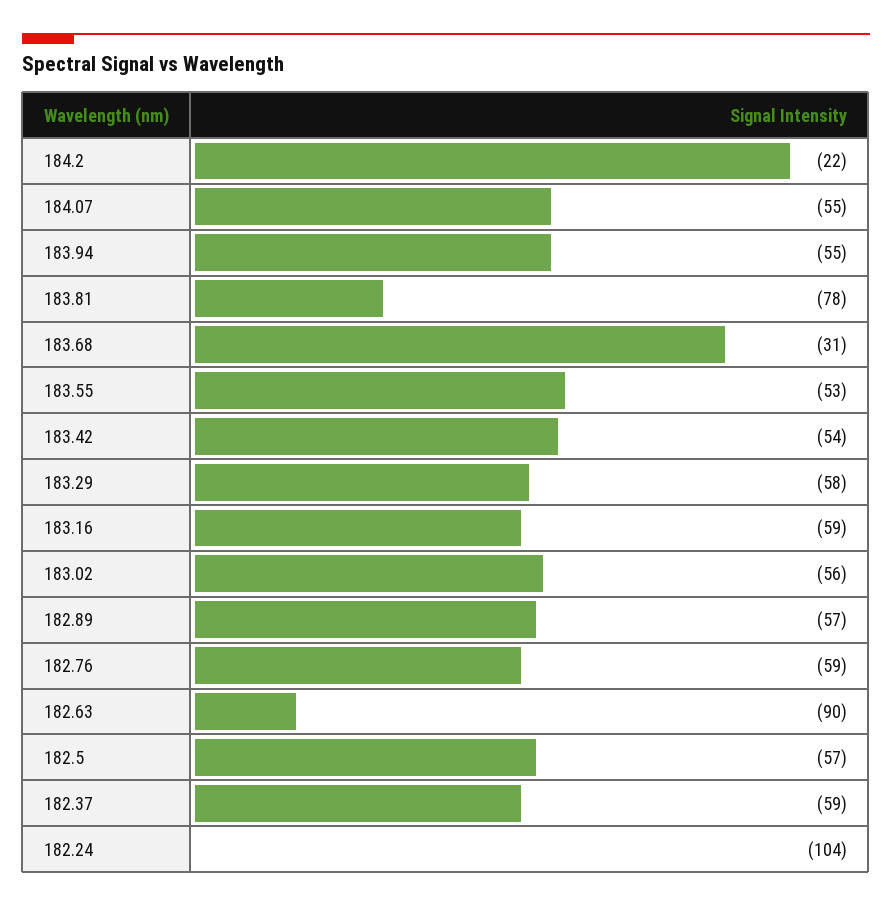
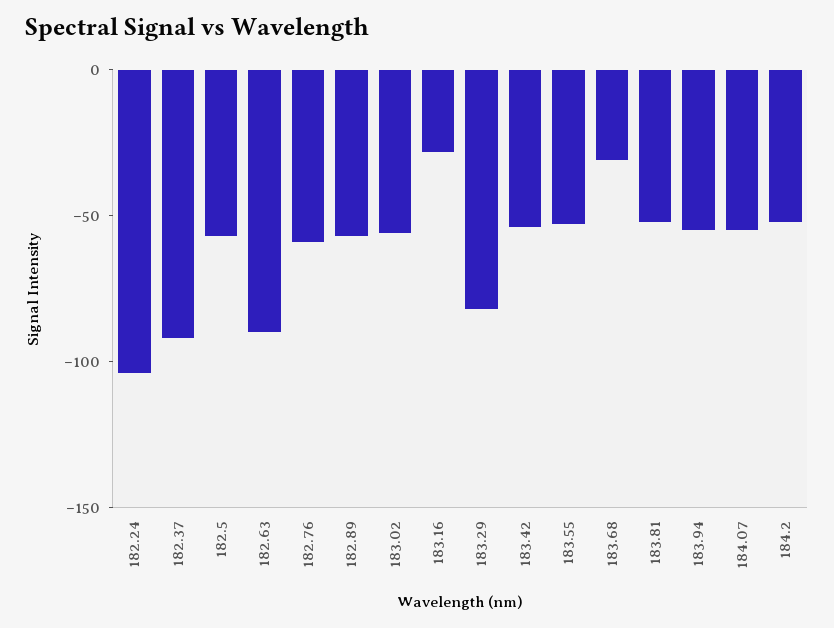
  {
-   "184.2": -22,
+   "184.2": -50,
    "184.07": -55,
    "183.94": -55,
-   "183.81": -78,
+   "183.81": -50,
    "183.68": -31,
    "183.55": -53,
    "183.42": -54,
-   "183.29": -58,
+   "183.29": -80,
-   "183.16": -59,
+   "183.16": -30,
    "183.02": -56,
    "182.89": -57,
    "182.76": -59,
    "182.63": -90,
    "182.5": -57,
-   "182.37": -59,
+   "182.37": -90,
    "182.24": -104
  }

